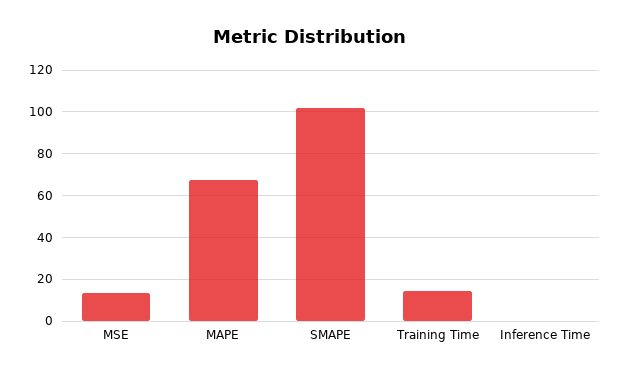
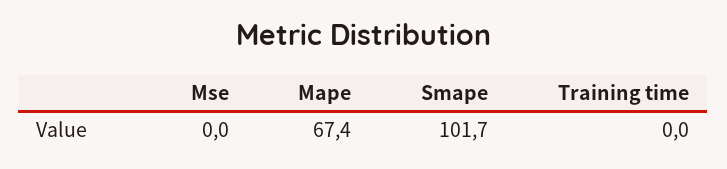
  {
-   "MSE": 15,
+   "MSE": 0,
    "MAPE": 67.4,
    "SMAPE": 101.7,
-   "Training Time": 15,
+   "Training Time": 0
-   "Inference Time": 0
  }

